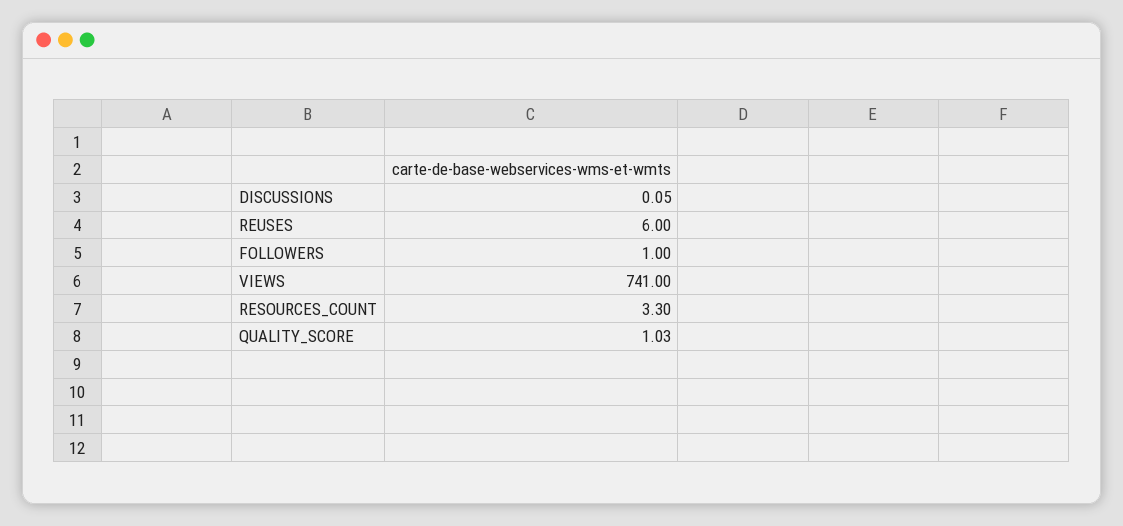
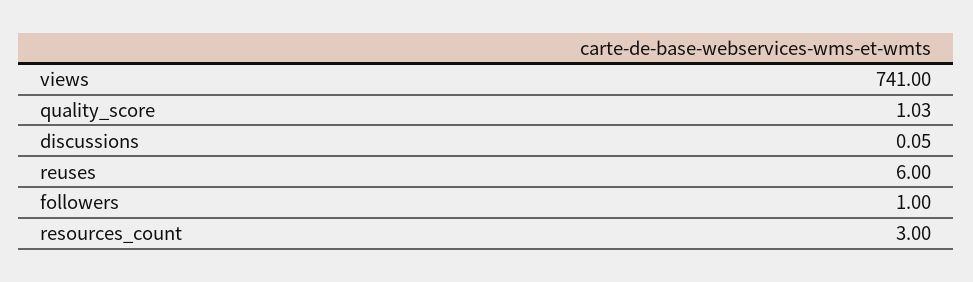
  {
    "DISCUSSIONS": 0.05,
    "REUSES": 6,
    "FOLLOWERS": 1,
    "VIEWS": 741,
-   "RESOURCES_COUNT": 3.3,
+   "RESOURCES_COUNT": 3,
    "QUALITY_SCORE": 1.03
  }

